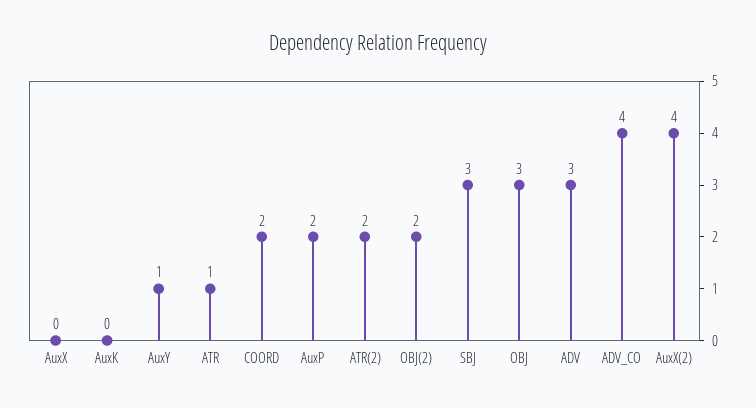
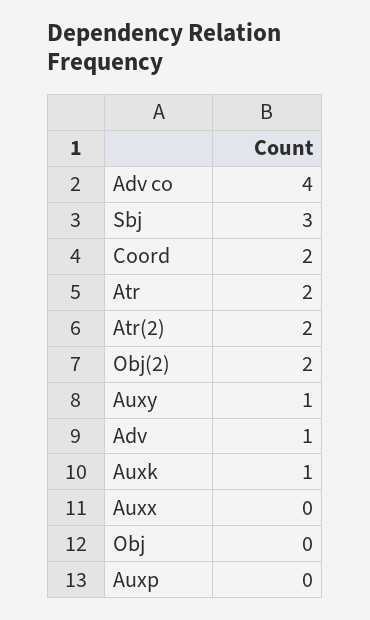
  {
    "AuxX": 0,
-   "AuxK": 0,
+   "AuxK": 1,
    "AuxY": 1,
-   "ATR": 1,
+   "ATR": 2,
    "COORD": 2,
-   "AuxP": 2,
+   "AuxP": 0,
    "ATR(2)": 2,
    "OBJ(2)": 2,
    "SBJ": 3,
-   "OBJ": 3,
+   "OBJ": 0,
-   "ADV": 3,
+   "ADV": 1,
-   "ADV_CO": 4,
+   "ADV_CO": 4
-   "AuxX(2)": 4
  }

